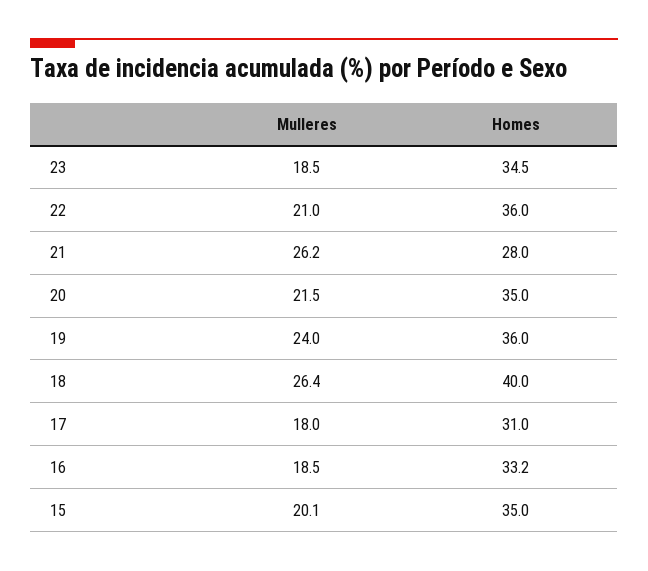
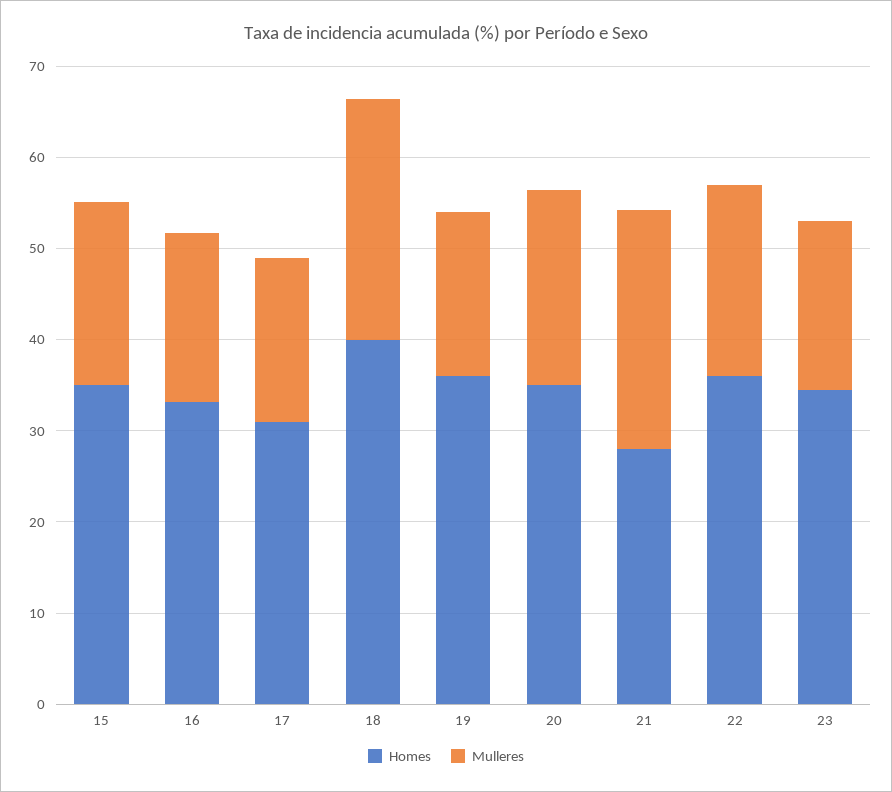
  {
    "Mulleres": {
      "23": 18.5,
      "22": 21,
      "21": 26.2,
      "20": 21.5,
-     "19": 24,
+     "19": 18,
      "18": 26.4,
      "17": 18,
      "16": 18.5,
      "15": 20.1
    },
    "Homes": {
      "23": 34.5,
      "22": 36,
      "21": 28,
      "20": 35,
      "19": 36,
      "18": 40,
      "17": 31,
      "16": 33.2,
      "15": 35
    }
  }

